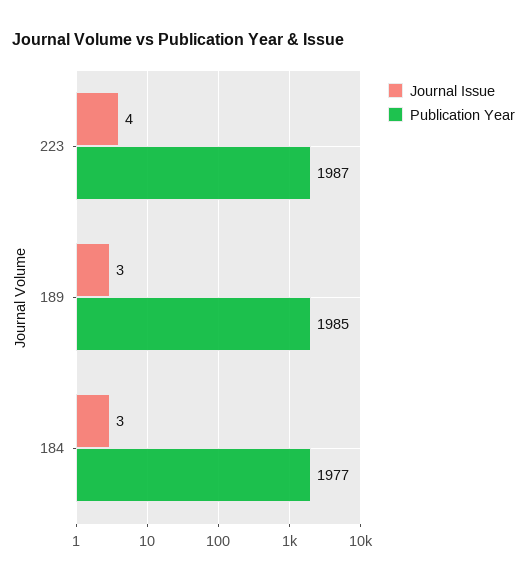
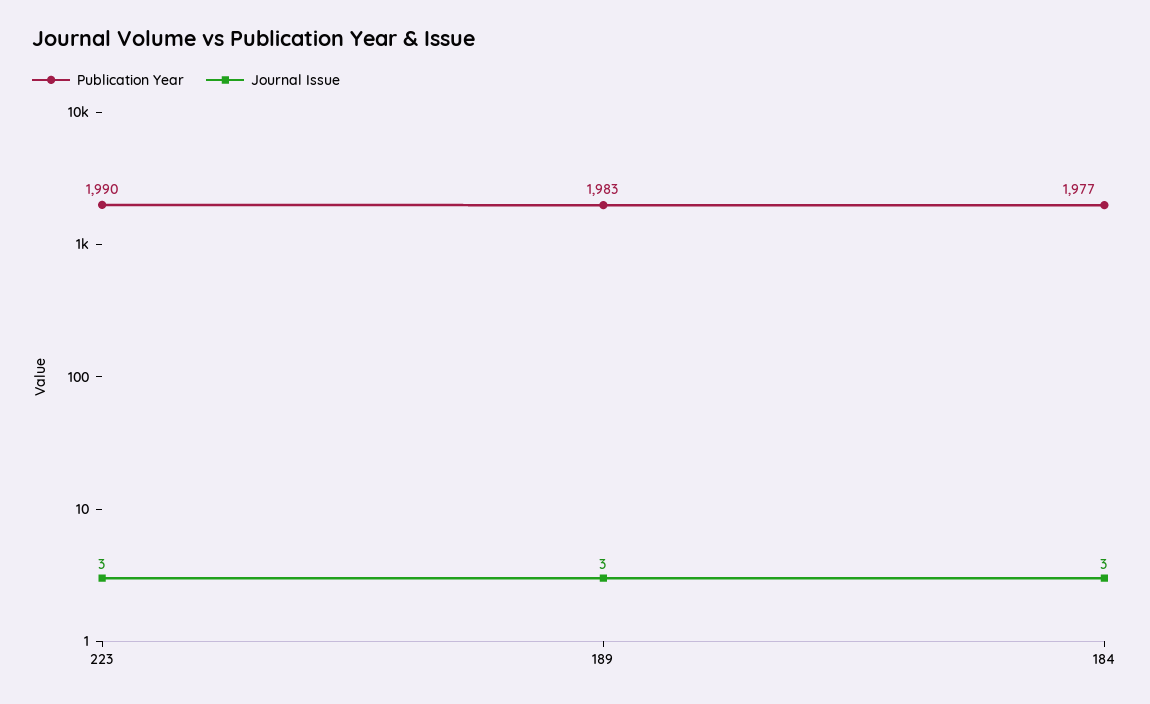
  {
    "Journal Issue": {
-     "223": 4,
+     "223": 3,
      "189": 3,
      "184": 3
    },
    "Publication Year": {
-     "223": 1987,
+     "223": 1990,
-     "189": 1985,
+     "189": 1983,
      "184": 1977
    }
  }

